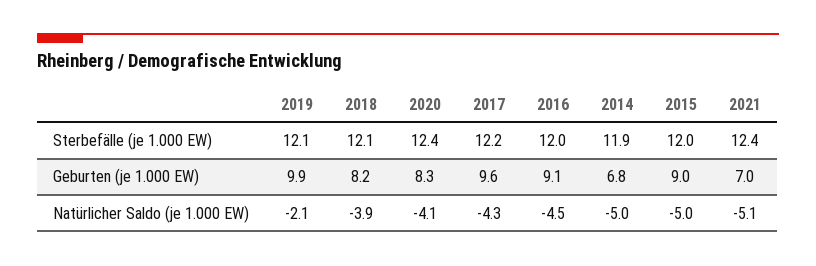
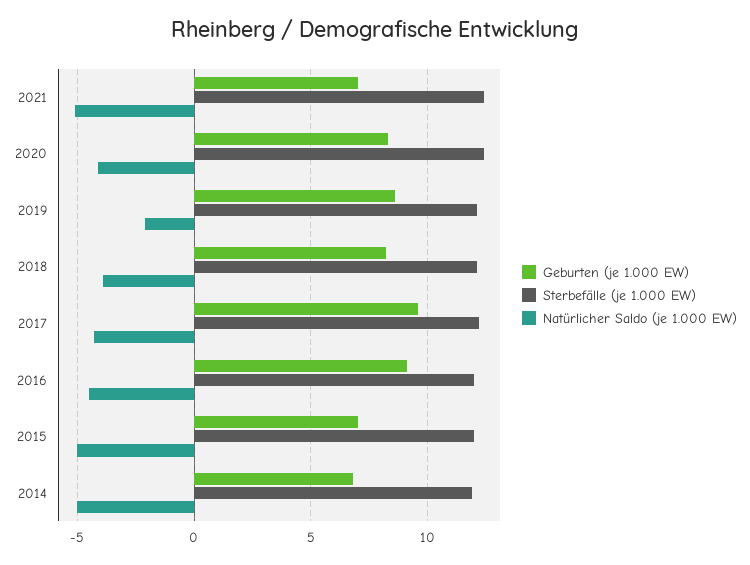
  {
    "Sterbefälle (je 1.000 EW)": {
      "2019": 12.1,
      "2018": 12.1,
      "2020": 12.4,
      "2017": 12.2,
      "2016": 12,
      "2014": 11.9,
      "2015": 12,
      "2021": 12.4
    },
    "Geburten (je 1.000 EW)": {
-     "2019": 9.9,
+     "2019": 8.5,
      "2018": 8.2,
      "2020": 8.3,
      "2017": 9.6,
      "2016": 9.1,
      "2014": 6.8,
-     "2015": 9,
+     "2015": 7,
      "2021": 7
    },
    "Natürlicher Saldo (je 1.000 EW)": {
      "2019": -2.1,
      "2018": -3.9,
      "2020": -4.1,
      "2017": -4.3,
      "2016": -4.5,
      "2014": -5,
      "2015": -5,
      "2021": -5.1
    }
  }

